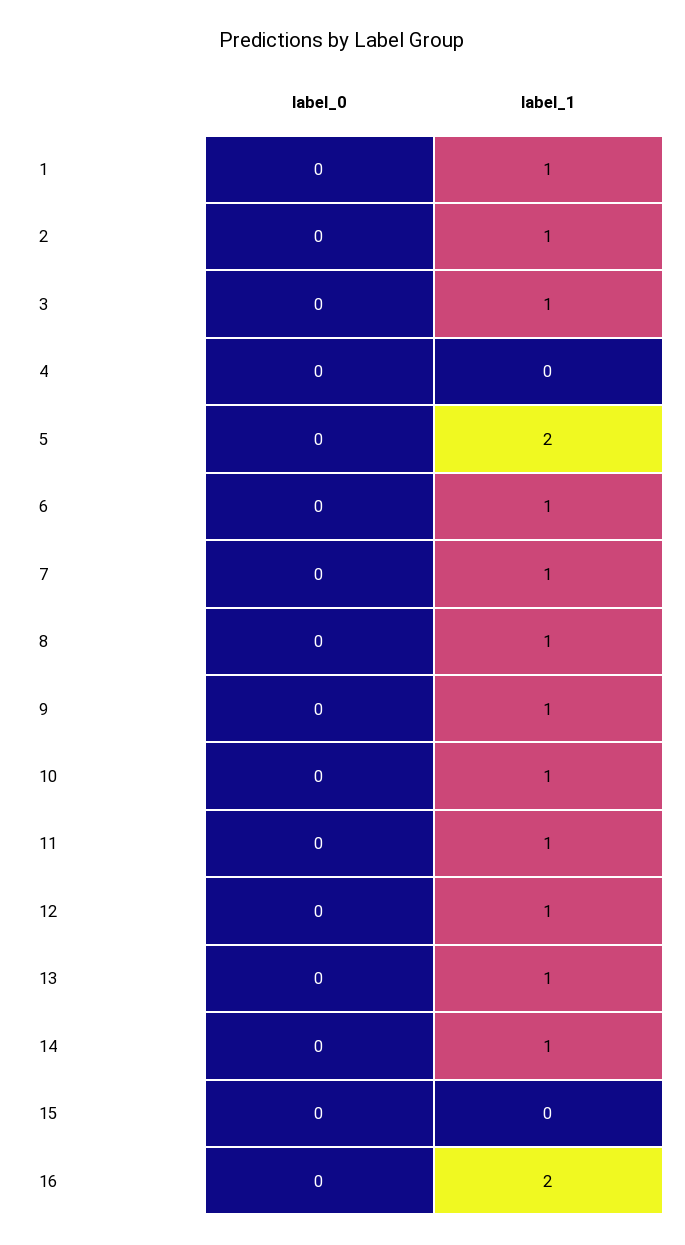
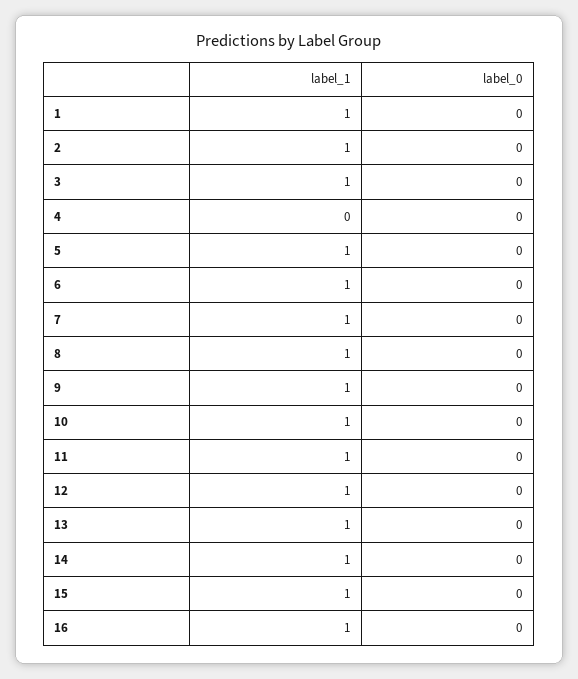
  {
    "label_0": {
      "1": 0,
      "2": 0,
      "3": 0,
      "4": 0,
      "5": 0,
      "6": 0,
      "7": 0,
      "8": 0,
      "9": 0,
      "10": 0,
      "11": 0,
      "12": 0,
      "13": 0,
      "14": 0,
      "15": 0,
      "16": 0
    },
    "label_1": {
      "1": 1,
      "2": 1,
      "3": 1,
      "4": 0,
-     "5": 2,
+     "5": 1,
      "6": 1,
      "7": 1,
      "8": 1,
      "9": 1,
      "10": 1,
      "11": 1,
      "12": 1,
      "13": 1,
      "14": 1,
-     "15": 0,
+     "15": 1,
-     "16": 2
+     "16": 1
    }
  }

